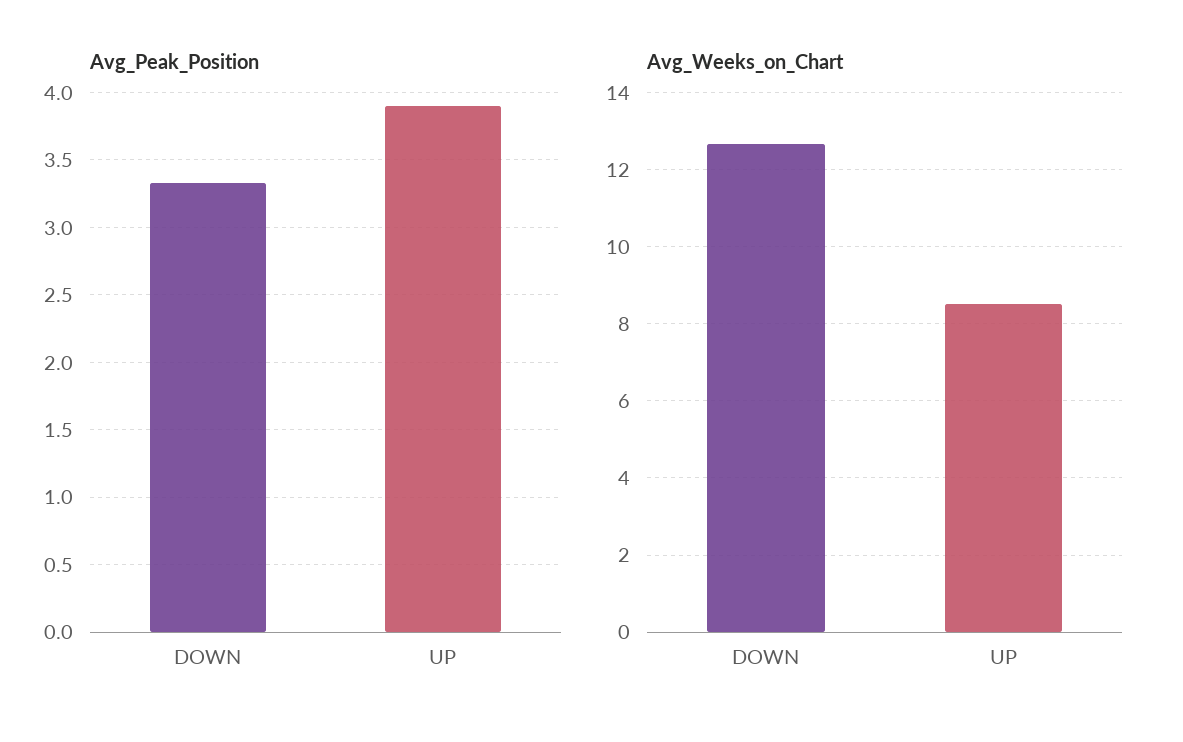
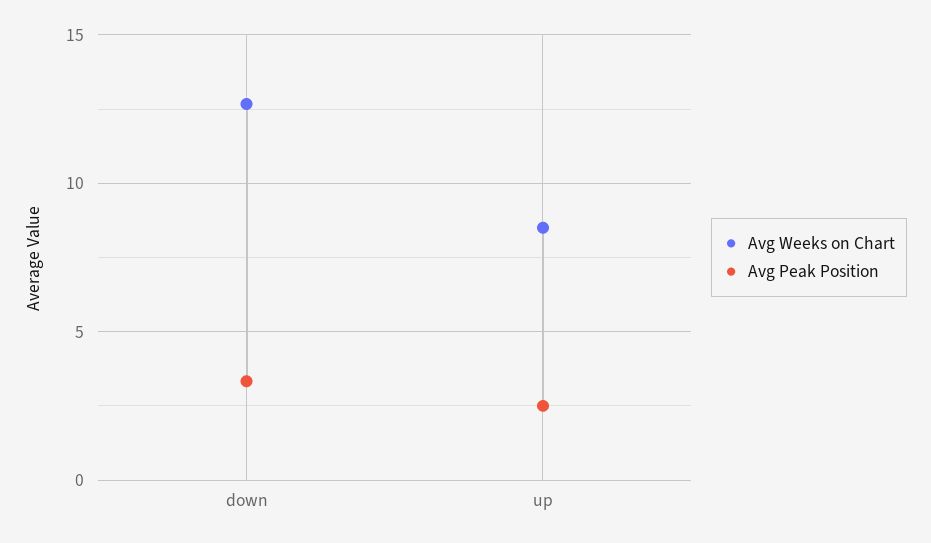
  {
    "Avg_Peak_Position": {
      "DOWN": 3.35,
-     "UP": 3.9
+     "UP": 2.5
    },
    "Avg_Weeks_on_Chart": {
      "DOWN": 12.6,
      "UP": 8.6
    }
  }

